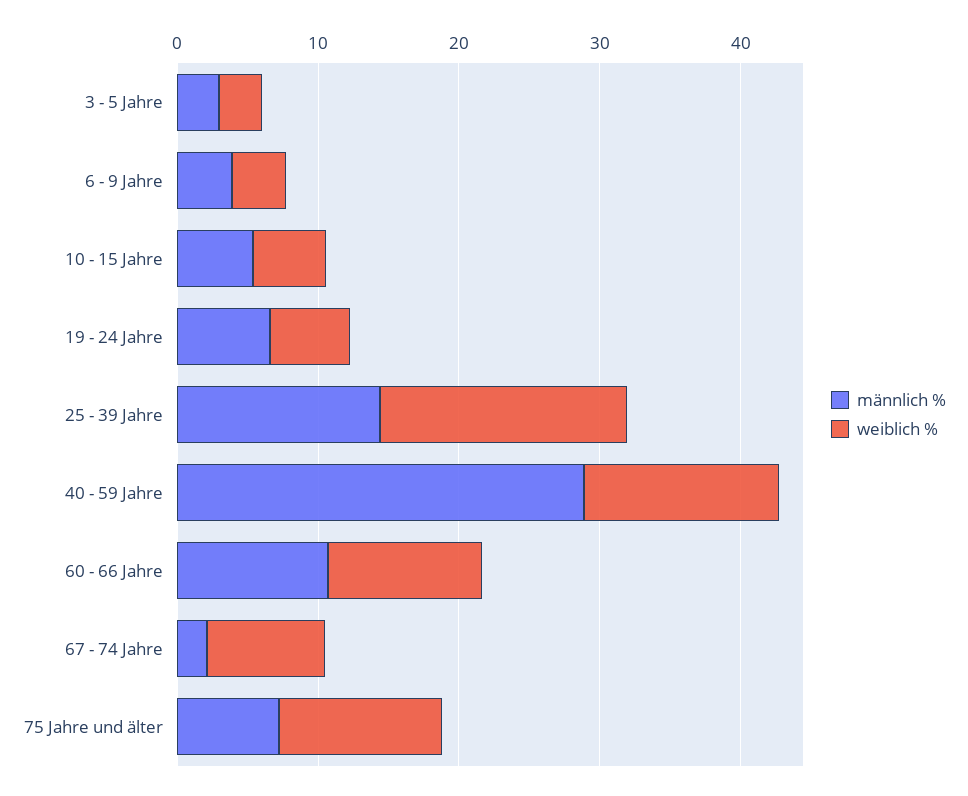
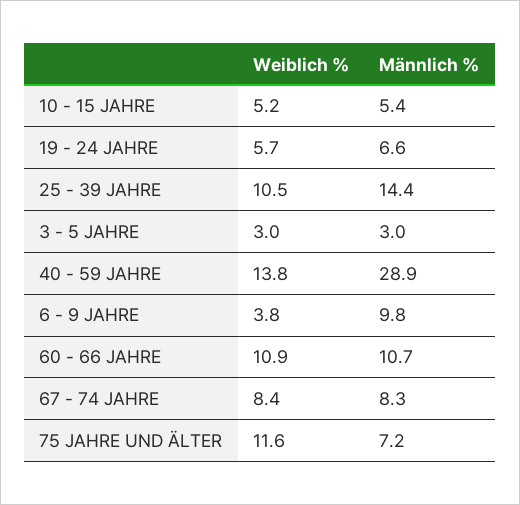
  {
    "männlich %": {
      "3 - 5 Jahre": 3,
-     "6 - 9 Jahre": 4,
+     "6 - 9 Jahre": 9.8,
      "10 - 15 Jahre": 5.4,
      "19 - 24 Jahre": 6.6,
      "25 - 39 Jahre": 14.4,
      "40 - 59 Jahre": 28.9,
      "60 - 66 Jahre": 10.7,
-     "67 - 74 Jahre": 2,
+     "67 - 74 Jahre": 8.3,
      "75 Jahre und älter": 7.2
    },
    "weiblich %": {
      "3 - 5 Jahre": 3,
      "6 - 9 Jahre": 3.8,
      "10 - 15 Jahre": 5.2,
      "19 - 24 Jahre": 5.7,
-     "25 - 39 Jahre": 18,
+     "25 - 39 Jahre": 10.5,
      "40 - 59 Jahre": 13.8,
      "60 - 66 Jahre": 10.9,
      "67 - 74 Jahre": 8.4,
      "75 Jahre und älter": 11.6
    }
  }

